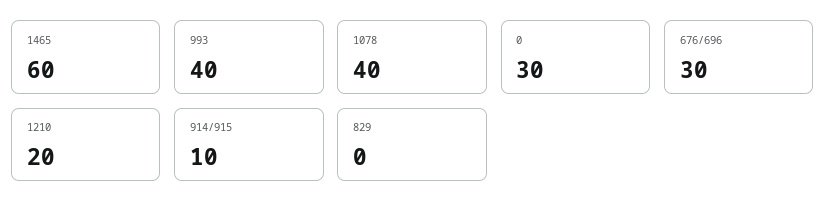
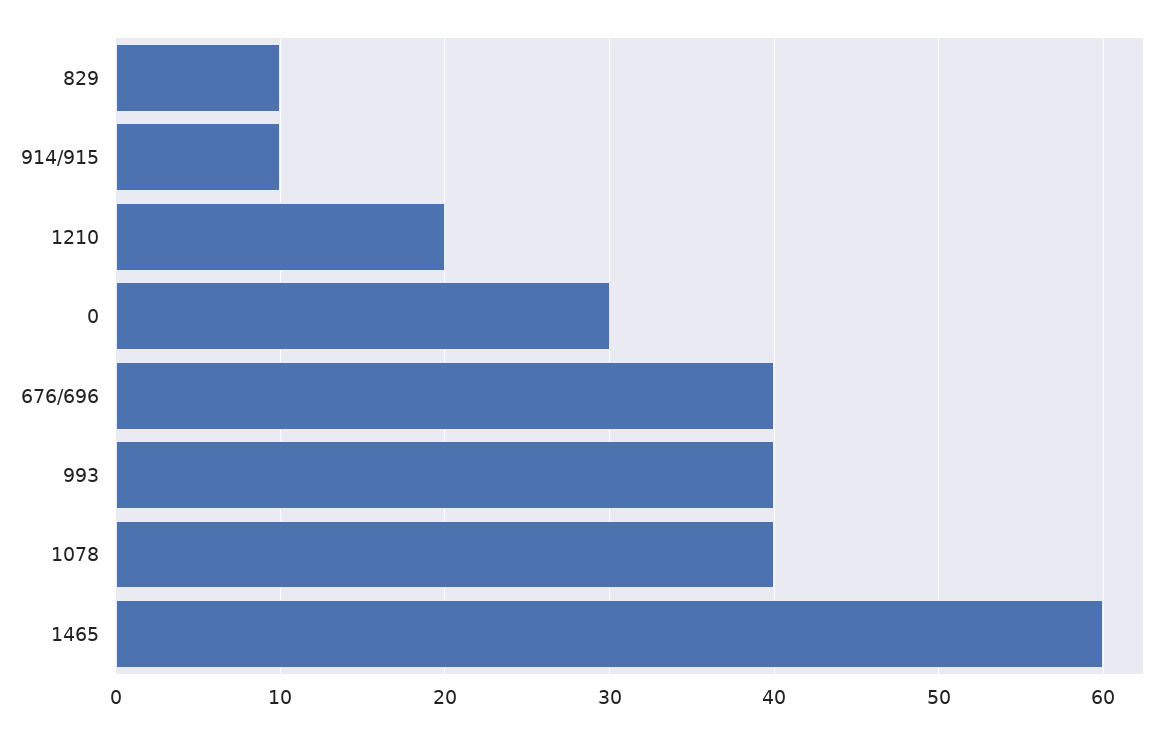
  {
    "1465": 60,
    "993": 40,
    "1078": 40,
    "0": 30,
-   "676/696": 30,
+   "676/696": 40,
    "1210": 20,
    "914/915": 10,
-   "829": 0
+   "829": 10
  }

